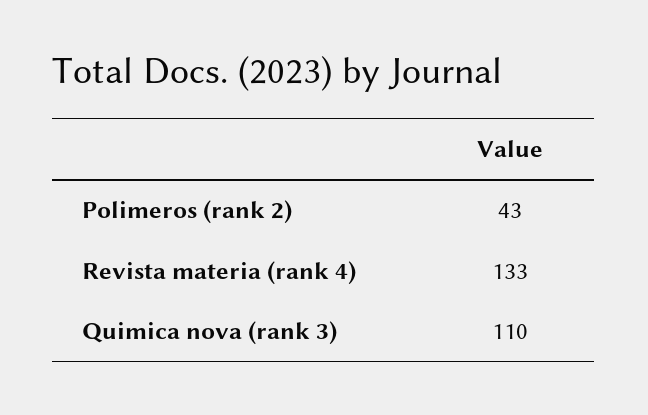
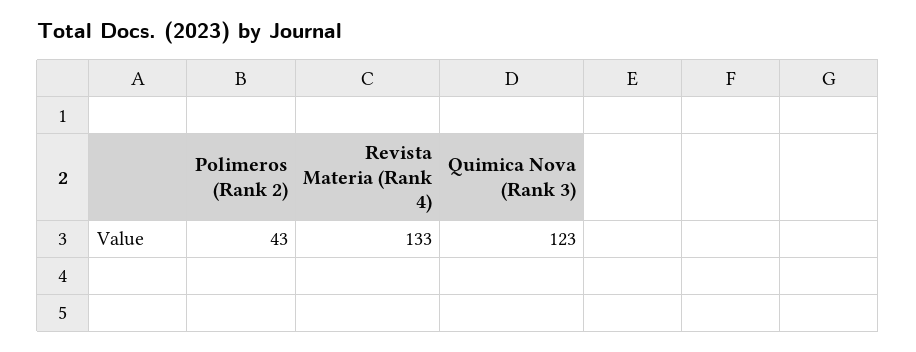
  {
    "Polimeros (rank 2)": 43,
    "Revista materia (rank 4)": 133,
-   "Quimica nova (rank 3)": 110
+   "Quimica nova (rank 3)": 123
  }

